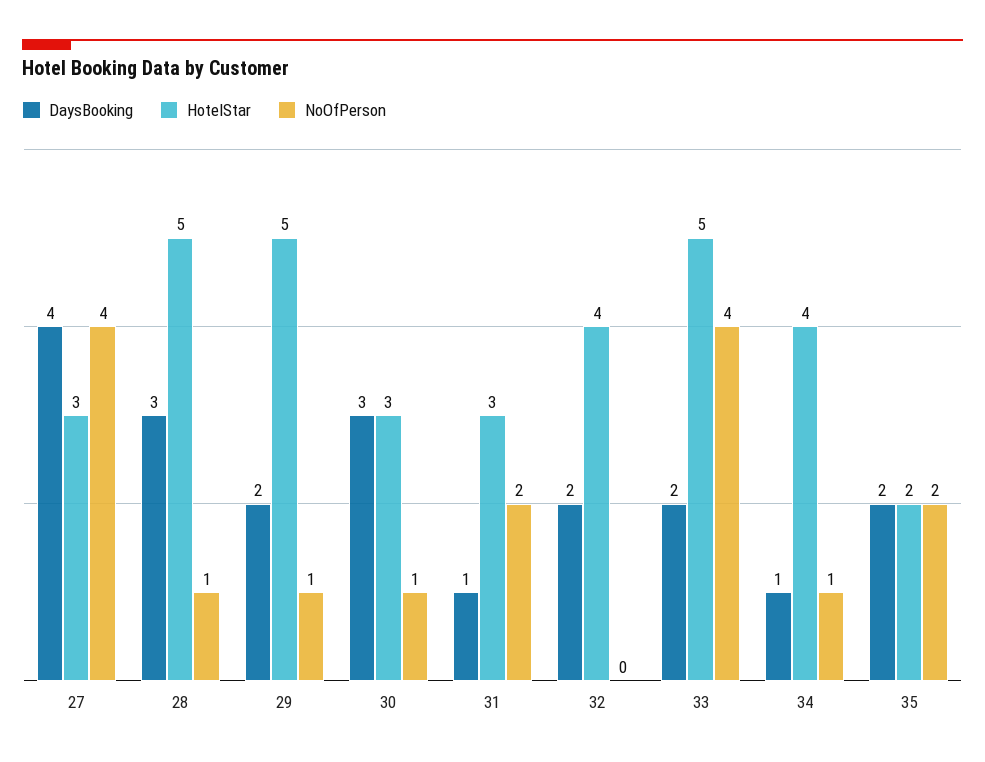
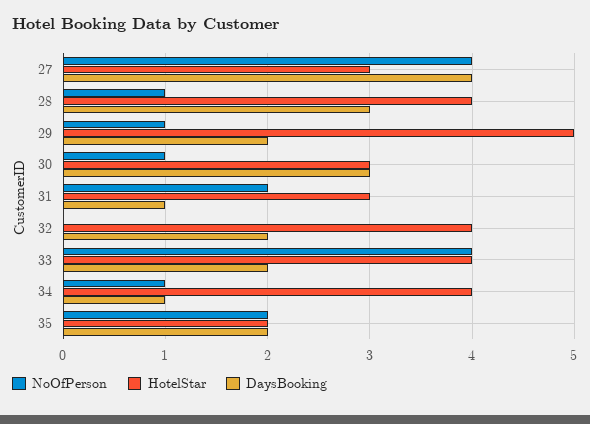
  {
    "DaysBooking": {
      "27": 4,
      "28": 3,
      "29": 2,
      "30": 3,
      "31": 1,
      "32": 2,
      "33": 2,
      "34": 1,
      "35": 2
    },
    "HotelStar": {
      "27": 3,
-     "28": 5,
+     "28": 4,
      "29": 5,
      "30": 3,
      "31": 3,
      "32": 4,
-     "33": 5,
+     "33": 4,
      "34": 4,
      "35": 2
    },
    "NoOfPerson": {
      "27": 4,
      "28": 1,
      "29": 1,
      "30": 1,
      "31": 2,
      "32": 0,
      "33": 4,
      "34": 1,
      "35": 2
    }
  }

